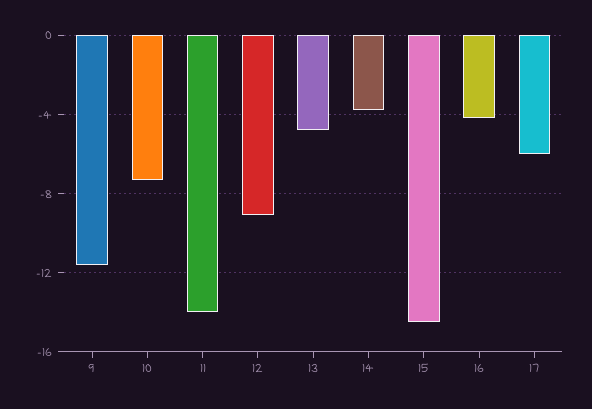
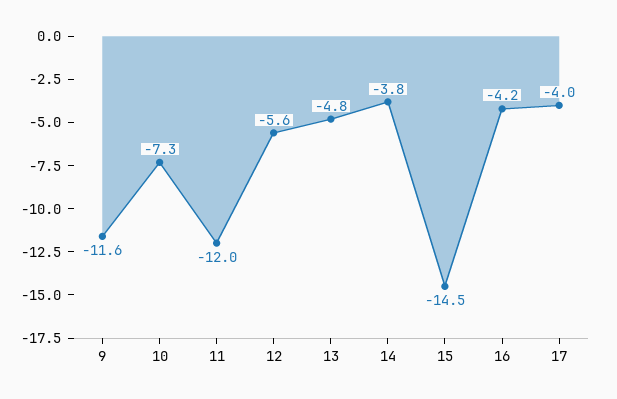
  {
    "9": -11.6,
    "10": -7.3,
-   "11": -14,
+   "11": -12,
-   "12": -9,
+   "12": -5.6,
    "13": -4.8,
    "14": -3.8,
    "15": -14.5,
    "16": -4.2,
-   "17": -6
+   "17": -4
  }

